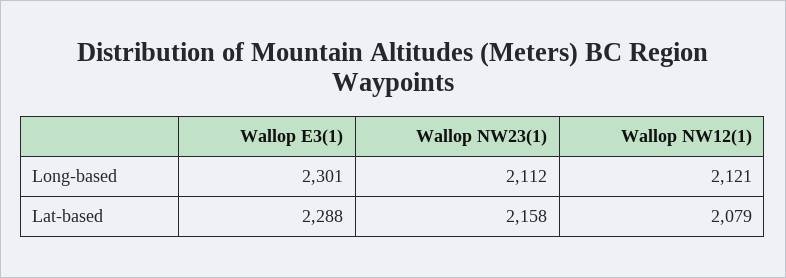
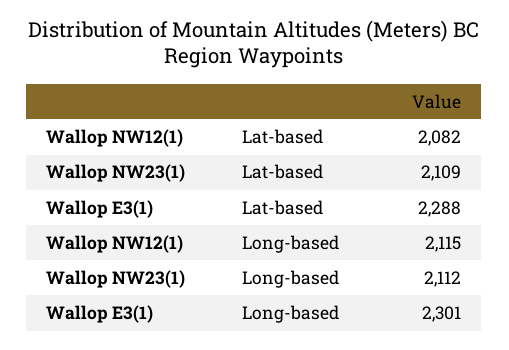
  {
    "Wallop E3(1)": {
      "Long-based": 2301,
      "Lat-based": 2288
    },
    "Wallop NW23(1)": {
      "Long-based": 2112,
-     "Lat-based": 2158
+     "Lat-based": 2109
    },
    "Wallop NW12(1)": {
-     "Long-based": 2121,
+     "Long-based": 2115,
-     "Lat-based": 2079
+     "Lat-based": 2082
    }
  }

